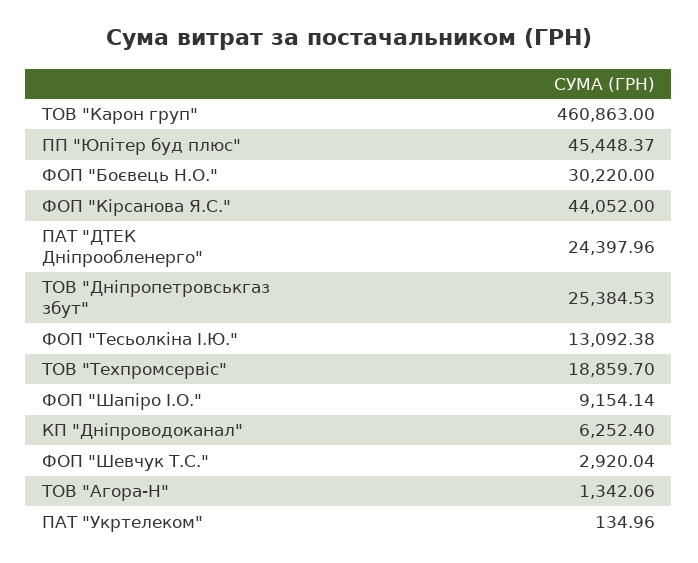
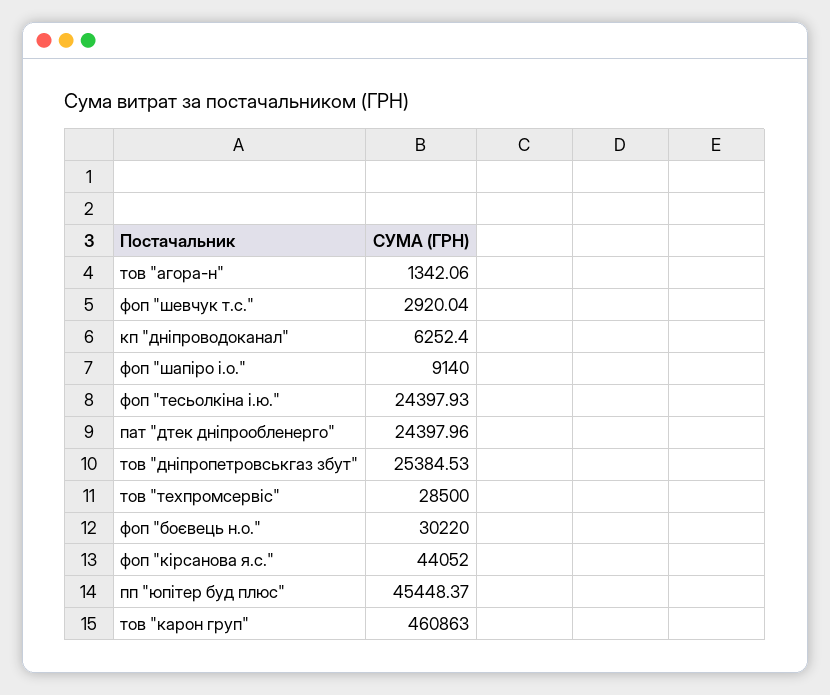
  {
    "ТОВ \"Карон груп\"": 460863,
    "ПП \"Юпітер буд плюс\"": 45448.37,
    "ФОП \"Боєвець Н.О.\"": 30220,
    "ФОП \"Кірсанова Я.С.\"": 44052,
    "ПАТ \"ДТЕК Дніпрообленерго\"": 24397.96,
    "ТОВ \"Дніпропетровськгаз збут\"": 25384.53,
-   "ФОП \"Тесьолкіна І.Ю.\"": 13092.38,
+   "ФОП \"Тесьолкіна І.Ю.\"": 24397.93,
-   "ТОВ \"Техпромсервіс\"": 18859.7,
+   "ТОВ \"Техпромсервіс\"": 28500,
-   "ФОП \"Шапіро І.О.\"": 9154.14,
+   "ФОП \"Шапіро І.О.\"": 9140,
    "КП \"Дніпроводоканал\"": 6252.4,
    "ФОП \"Шевчук Т.С.\"": 2920.04,
-   "ТОВ \"Агора-Н\"": 1342.06,
+   "ТОВ \"Агора-Н\"": 1342.06
-   "ПАТ \"Укртелеком\"": 134.96
  }

